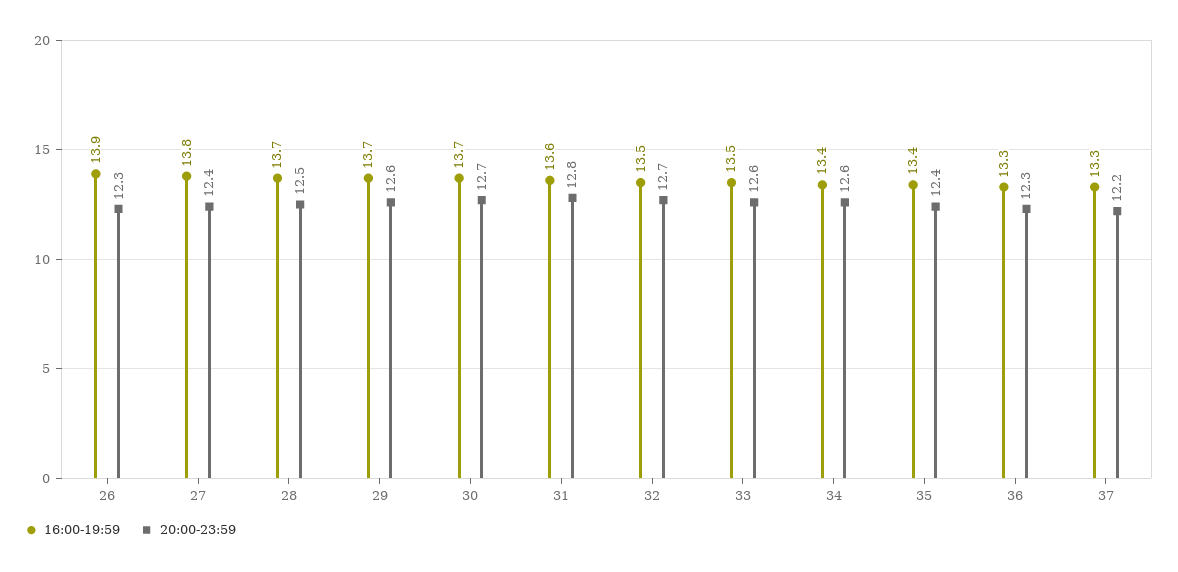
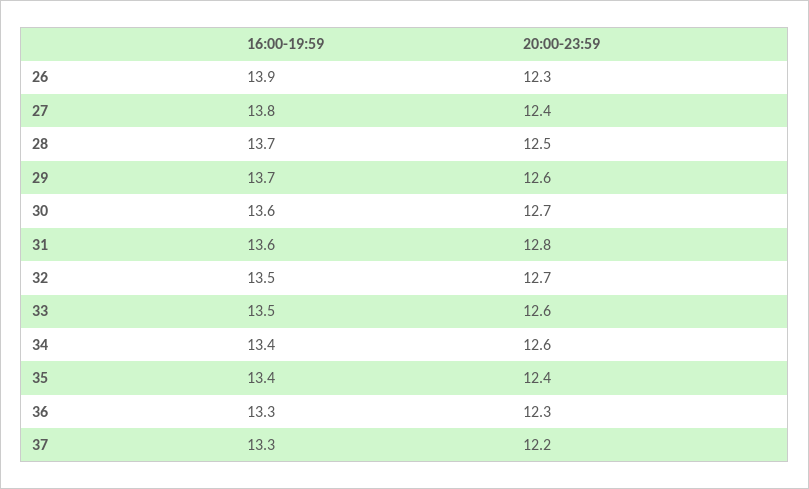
  {
    "16:00-19:59": {
      "26": 13.9,
      "27": 13.8,
      "28": 13.7,
      "29": 13.7,
-     "30": 13.7,
+     "30": 13.6,
      "31": 13.6,
      "32": 13.5,
      "33": 13.5,
      "34": 13.4,
      "35": 13.4,
      "36": 13.3,
      "37": 13.3
    },
    "20:00-23:59": {
      "26": 12.3,
      "27": 12.4,
      "28": 12.5,
      "29": 12.6,
      "30": 12.7,
      "31": 12.8,
      "32": 12.7,
      "33": 12.6,
      "34": 12.6,
      "35": 12.4,
      "36": 12.3,
      "37": 12.2
    }
  }

